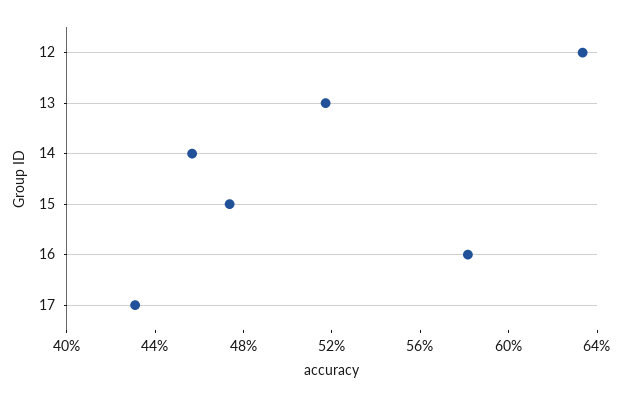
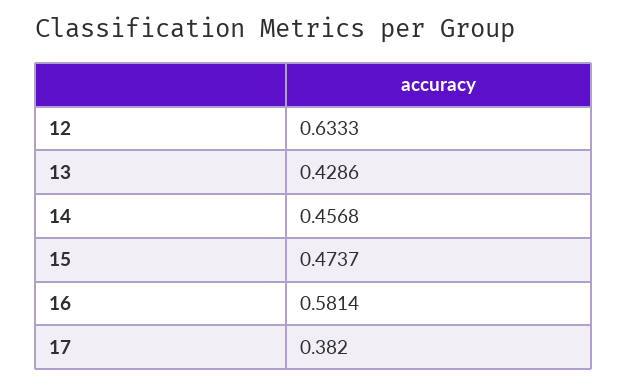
  {
    "12": 0.6333,
-   "13": 0.52,
+   "13": 0.4286,
    "14": 0.4568,
    "15": 0.4737,
    "16": 0.5814,
-   "17": 0.43
+   "17": 0.382
  }

